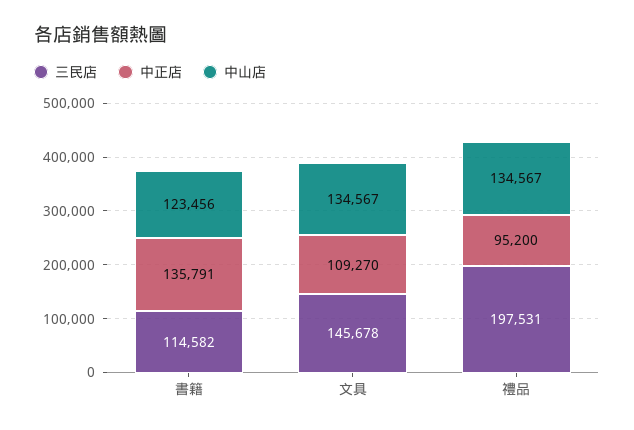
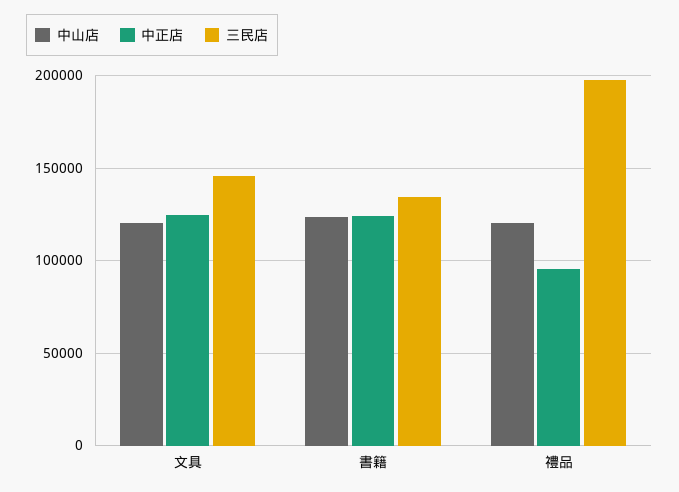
  {
    "三民店": {
-     "書籍": 114582,
+     "書籍": 135000,
      "文具": 145678,
      "禮品": 197531
    },
    "中正店": {
-     "書籍": 135791,
+     "書籍": 125000,
-     "文具": 109270,
+     "文具": 125000,
      "禮品": 95200
    },
    "中山店": {
      "書籍": 123456,
-     "文具": 134567,
+     "文具": 120000,
-     "禮品": 134567
+     "禮品": 120000
    }
  }

